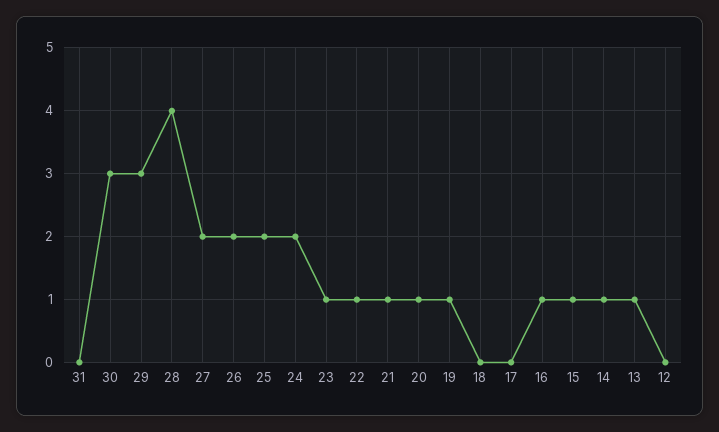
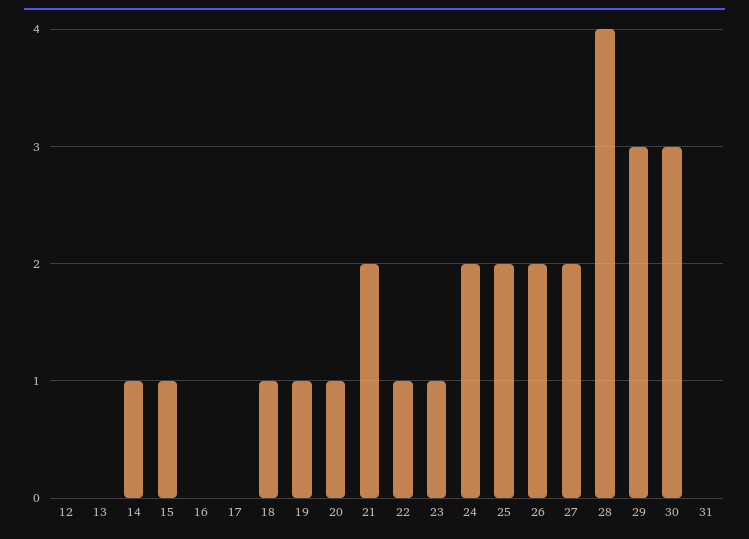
  {
    "31": 0,
    "30": 3,
    "29": 3,
    "28": 4,
    "27": 2,
    "26": 2,
    "25": 2,
    "24": 2,
    "23": 1,
    "22": 1,
-   "21": 1,
+   "21": 2,
    "20": 1,
    "19": 1,
-   "18": 0,
+   "18": 1,
    "17": 0,
-   "16": 1,
+   "16": 0,
    "15": 1,
    "14": 1,
-   "13": 1,
+   "13": 0,
    "12": 0
  }

